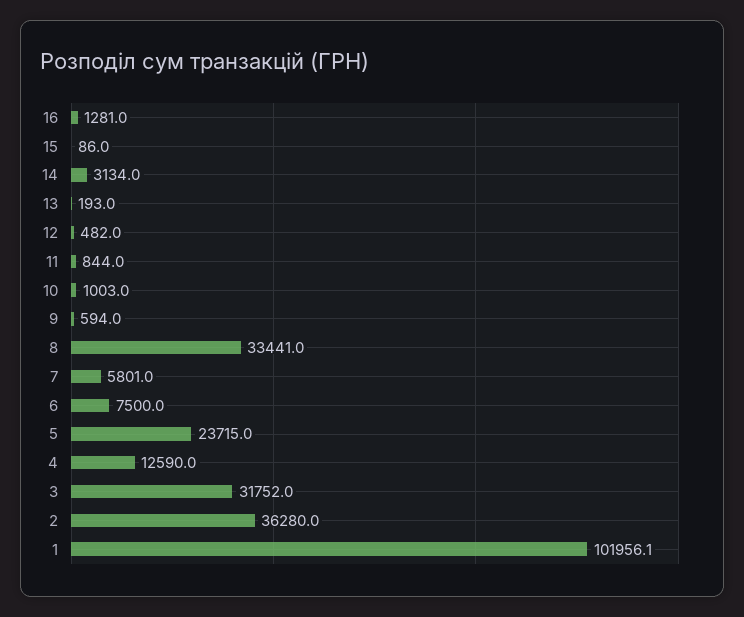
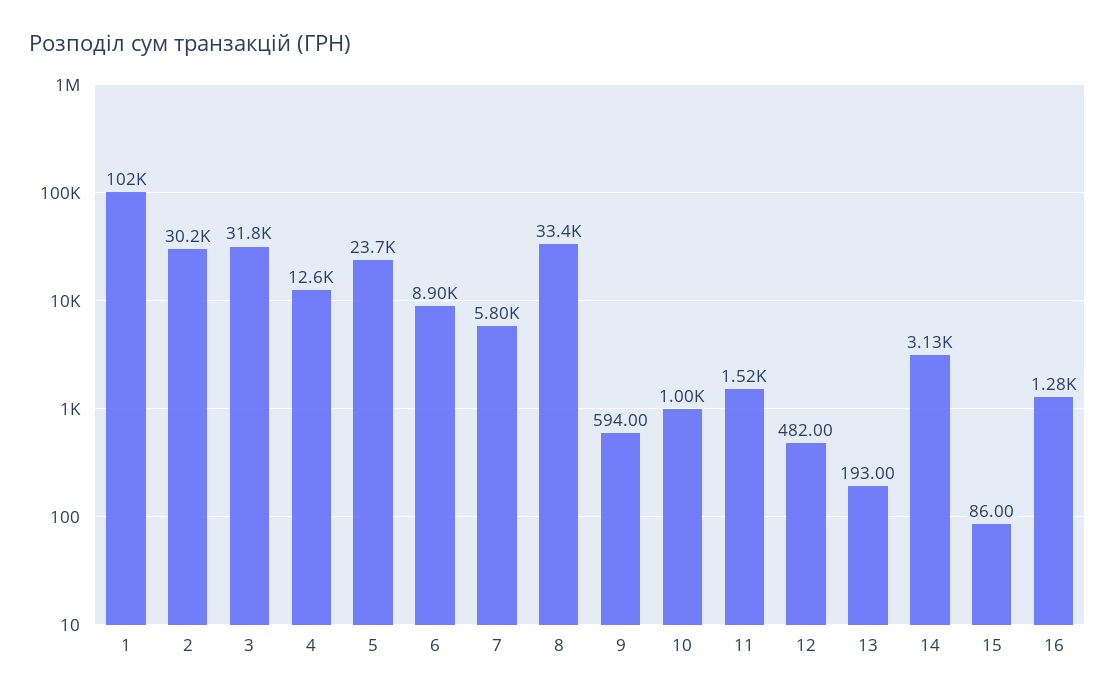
  {
    "16": 1281,
    "15": 86,
    "14": 3134,
    "13": 193,
    "12": 482,
-   "11": 844,
+   "11": 1520,
    "10": 1003,
    "9": 594,
    "8": 33441,
    "7": 5801,
-   "6": 7500,
+   "6": 8900,
    "5": 23715,
    "4": 12590,
    "3": 31752,
-   "2": 36280,
+   "2": 30200,
    "1": 101956.1
  }

